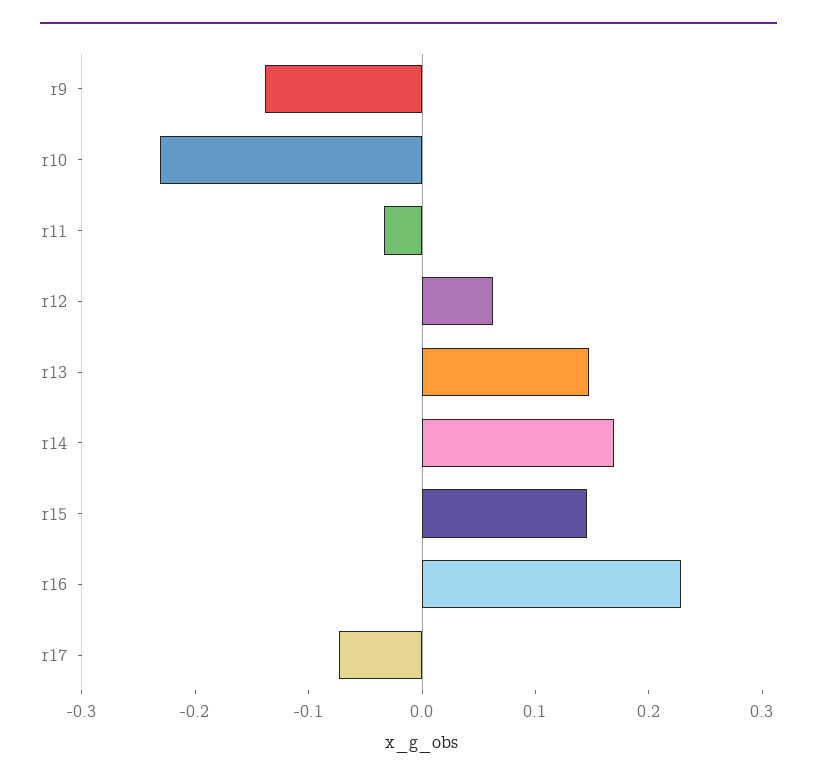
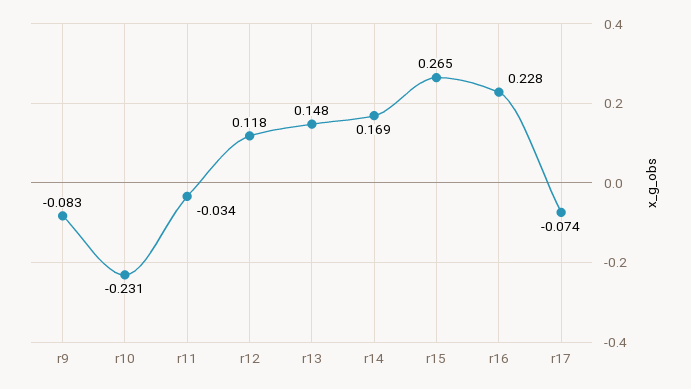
  {
-   "r9": -0.14,
+   "r9": -0.083,
    "r10": -0.231,
    "r11": -0.034,
-   "r12": 0.06,
+   "r12": 0.118,
    "r13": 0.148,
    "r14": 0.169,
-   "r15": 0.14,
+   "r15": 0.265,
    "r16": 0.228,
    "r17": -0.074
  }

